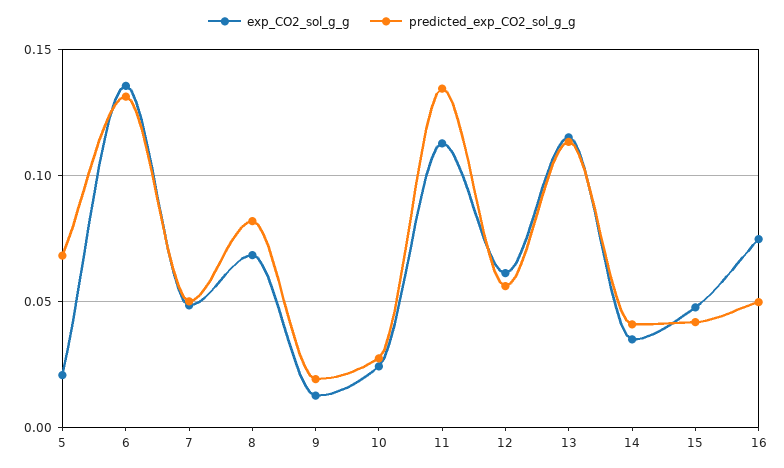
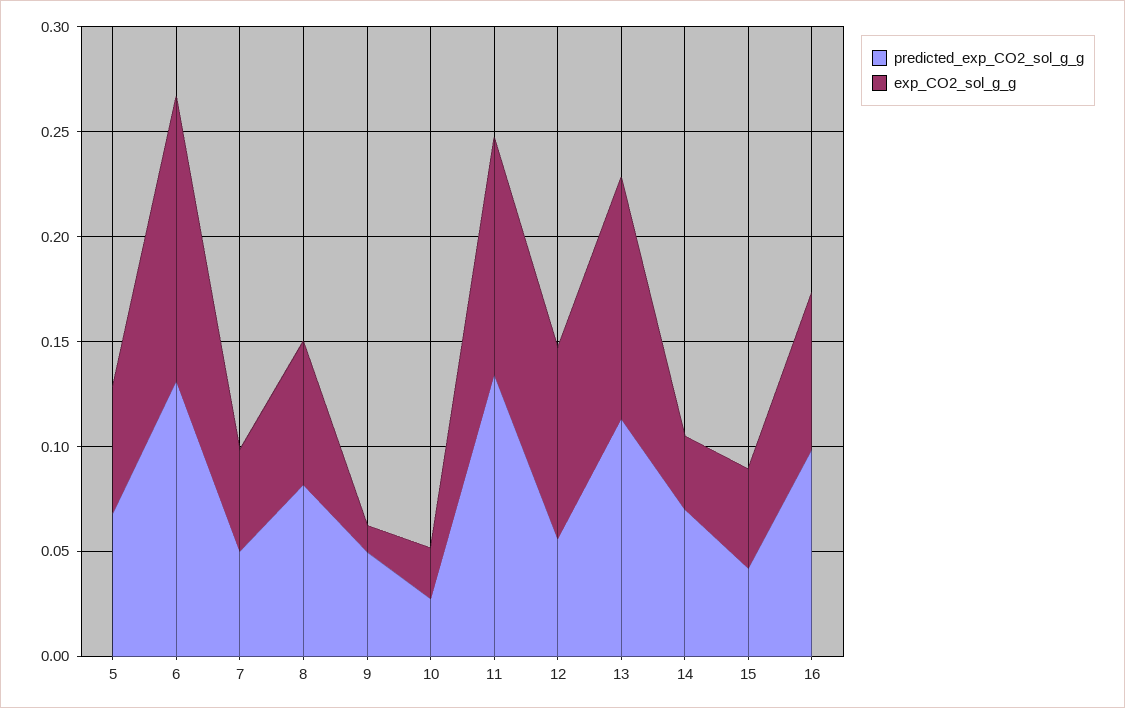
  {
    "exp_CO2_sol_g_g": {
-     "5": 0.02,
+     "5": 0.06,
      "6": 0.135,
      "7": 0.05,
      "8": 0.07,
      "9": 0.015,
      "10": 0.025,
      "11": 0.115,
-     "12": 0.06,
+     "12": 0.09,
      "13": 0.115,
      "14": 0.035,
      "15": 0.05,
      "16": 0.075
    },
    "predicted_exp_CO2_sol_g_g": {
      "5": 0.07,
      "6": 0.13,
      "7": 0.05,
      "8": 0.08,
-     "9": 0.02,
+     "9": 0.05,
      "10": 0.025,
      "11": 0.135,
      "12": 0.055,
      "13": 0.115,
-     "14": 0.04,
+     "14": 0.07,
      "15": 0.04,
-     "16": 0.05
+     "16": 0.1
    }
  }

